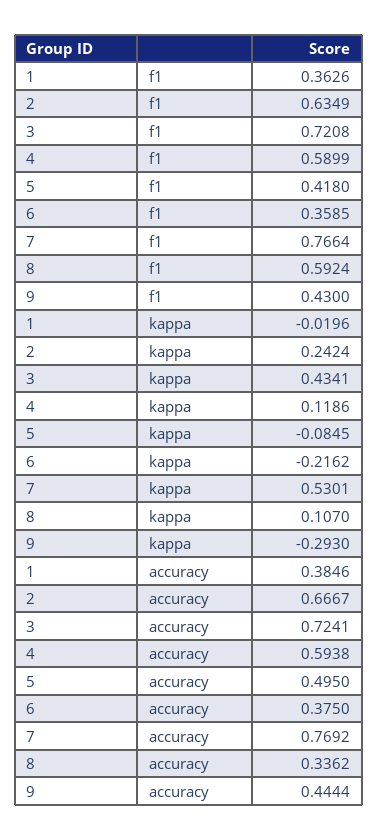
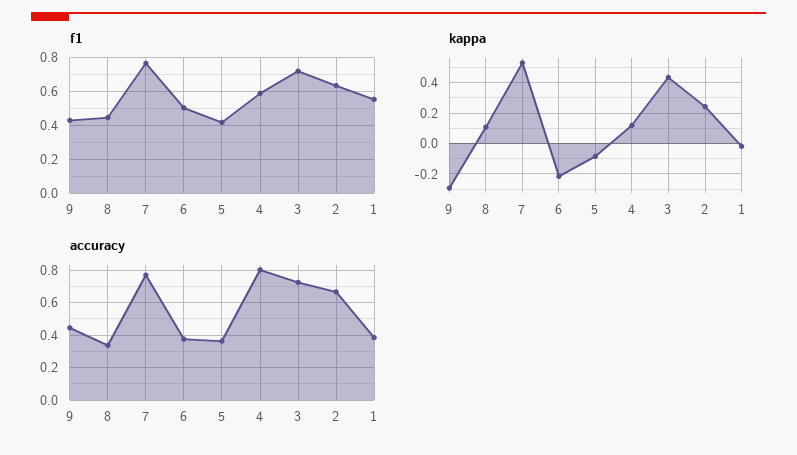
  {
    "f1": {
-     "1": 0.3626,
+     "1": 0.55,
      "2": 0.6349,
      "3": 0.7208,
      "4": 0.5899,
      "5": 0.418,
-     "6": 0.3585,
+     "6": 0.5,
      "7": 0.7664,
-     "8": 0.5924,
+     "8": 0.45,
      "9": 0.43
    },
    "kappa": {
      "1": -0.0196,
      "2": 0.2424,
      "3": 0.4341,
      "4": 0.1186,
      "5": -0.0845,
      "6": -0.2162,
      "7": 0.5301,
      "8": 0.107,
      "9": -0.293
    },
    "accuracy": {
      "1": 0.3846,
      "2": 0.6667,
      "3": 0.7241,
-     "4": 0.5938,
+     "4": 0.8,
-     "5": 0.495,
+     "5": 0.35,
      "6": 0.375,
      "7": 0.7692,
      "8": 0.3362,
      "9": 0.4444
    }
  }

